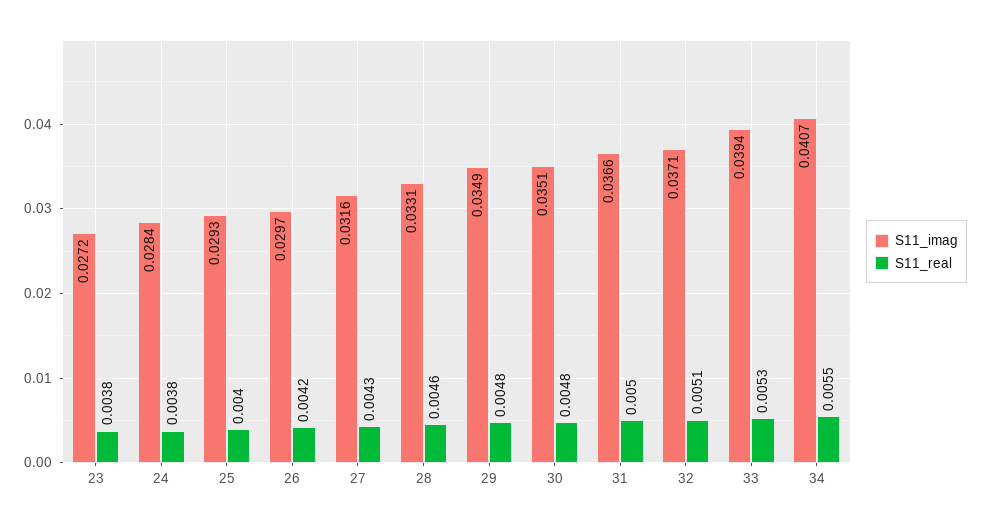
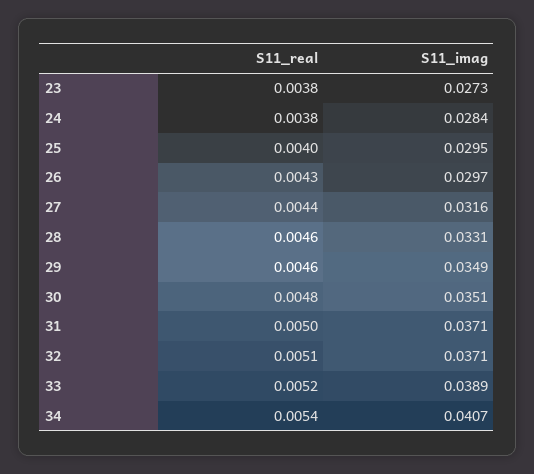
  {
    "S11_imag": {
-     "23": 0.0272,
+     "23": 0.0273,
      "24": 0.0284,
-     "25": 0.0293,
+     "25": 0.0295,
      "26": 0.0297,
      "27": 0.0316,
      "28": 0.0331,
      "29": 0.0349,
      "30": 0.0351,
-     "31": 0.0366,
+     "31": 0.0371,
      "32": 0.0371,
-     "33": 0.0394,
+     "33": 0.0389,
      "34": 0.0407
    },
    "S11_real": {
      "23": 0.0038,
      "24": 0.0038,
      "25": 0.004,
-     "26": 0.0042,
+     "26": 0.0043,
-     "27": 0.0043,
+     "27": 0.0044,
      "28": 0.0046,
-     "29": 0.0048,
+     "29": 0.0046,
      "30": 0.0048,
      "31": 0.005,
      "32": 0.0051,
-     "33": 0.0053,
+     "33": 0.0052,
-     "34": 0.0055
+     "34": 0.0054
    }
  }

